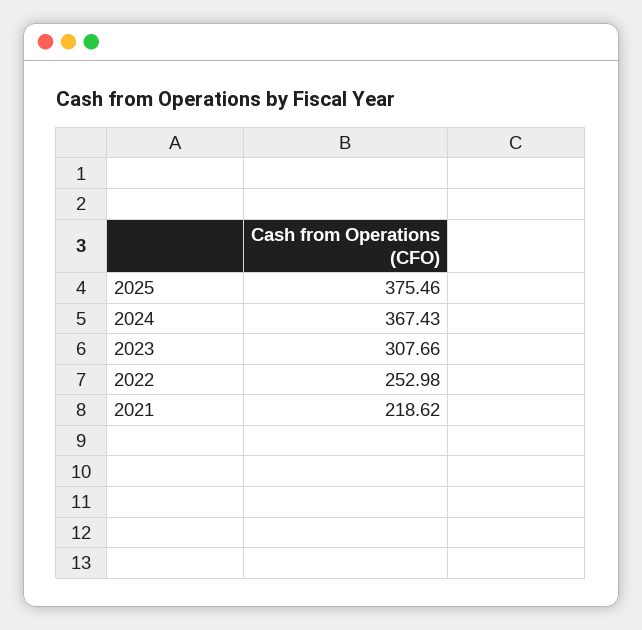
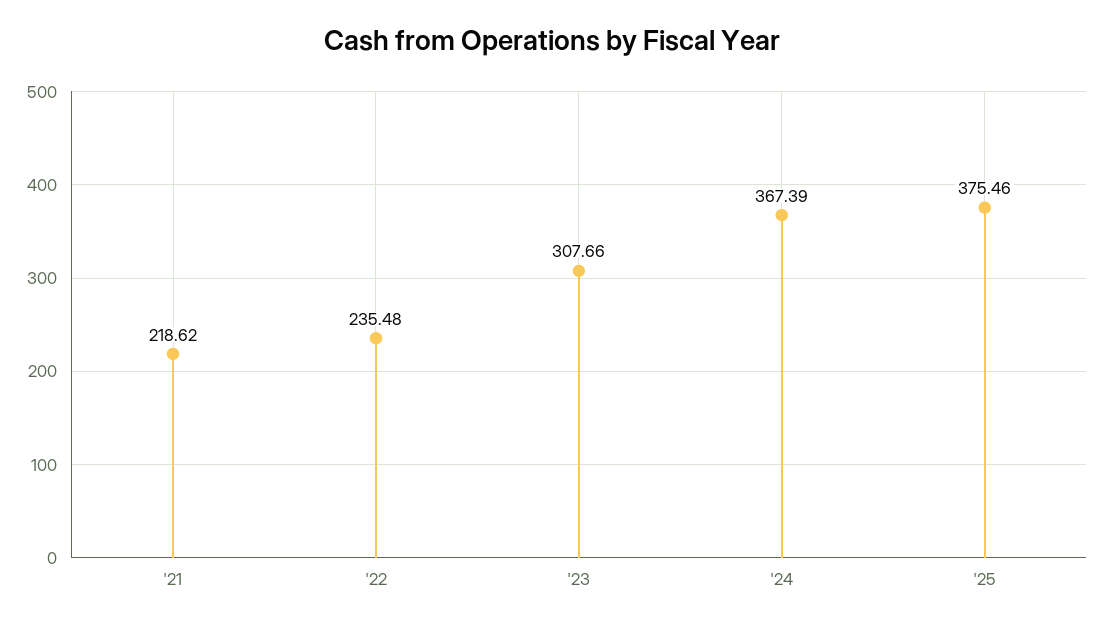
  {
    "2025": 375.46,
-   "2024": 367.43,
+   "2024": 367.39,
    "2023": 307.66,
-   "2022": 252.98,
+   "2022": 235.48,
    "2021": 218.62
  }

